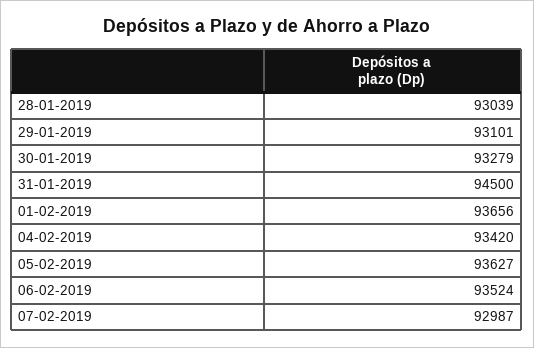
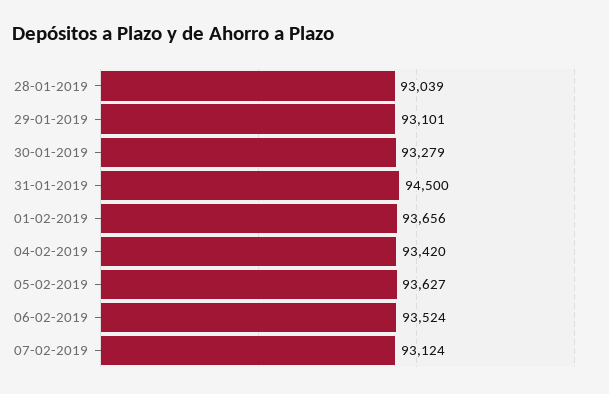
  {
    "28-01-2019": 93039,
    "29-01-2019": 93101,
    "30-01-2019": 93279,
    "31-01-2019": 94500,
    "01-02-2019": 93656,
    "04-02-2019": 93420,
    "05-02-2019": 93627,
    "06-02-2019": 93524,
-   "07-02-2019": 92987
+   "07-02-2019": 93124
  }

